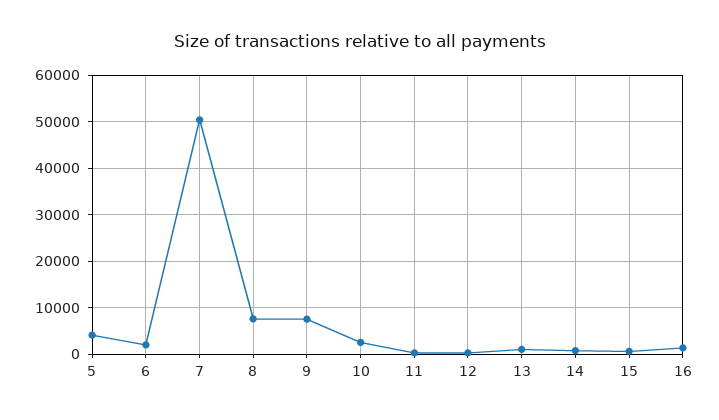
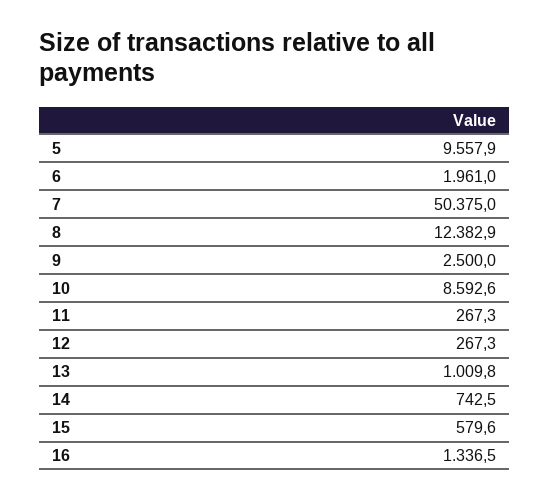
  {
-   "5": 4000,
+   "5": 9557.9,
    "6": 1961,
    "7": 50375,
-   "8": 8000,
+   "8": 12382.9,
-   "9": 8000,
+   "9": 2500,
-   "10": 2000,
+   "10": 8592.6,
    "11": 267.3,
    "12": 267.3,
    "13": 1009.8,
    "14": 742.5,
    "15": 579.6,
    "16": 1336.5
  }

